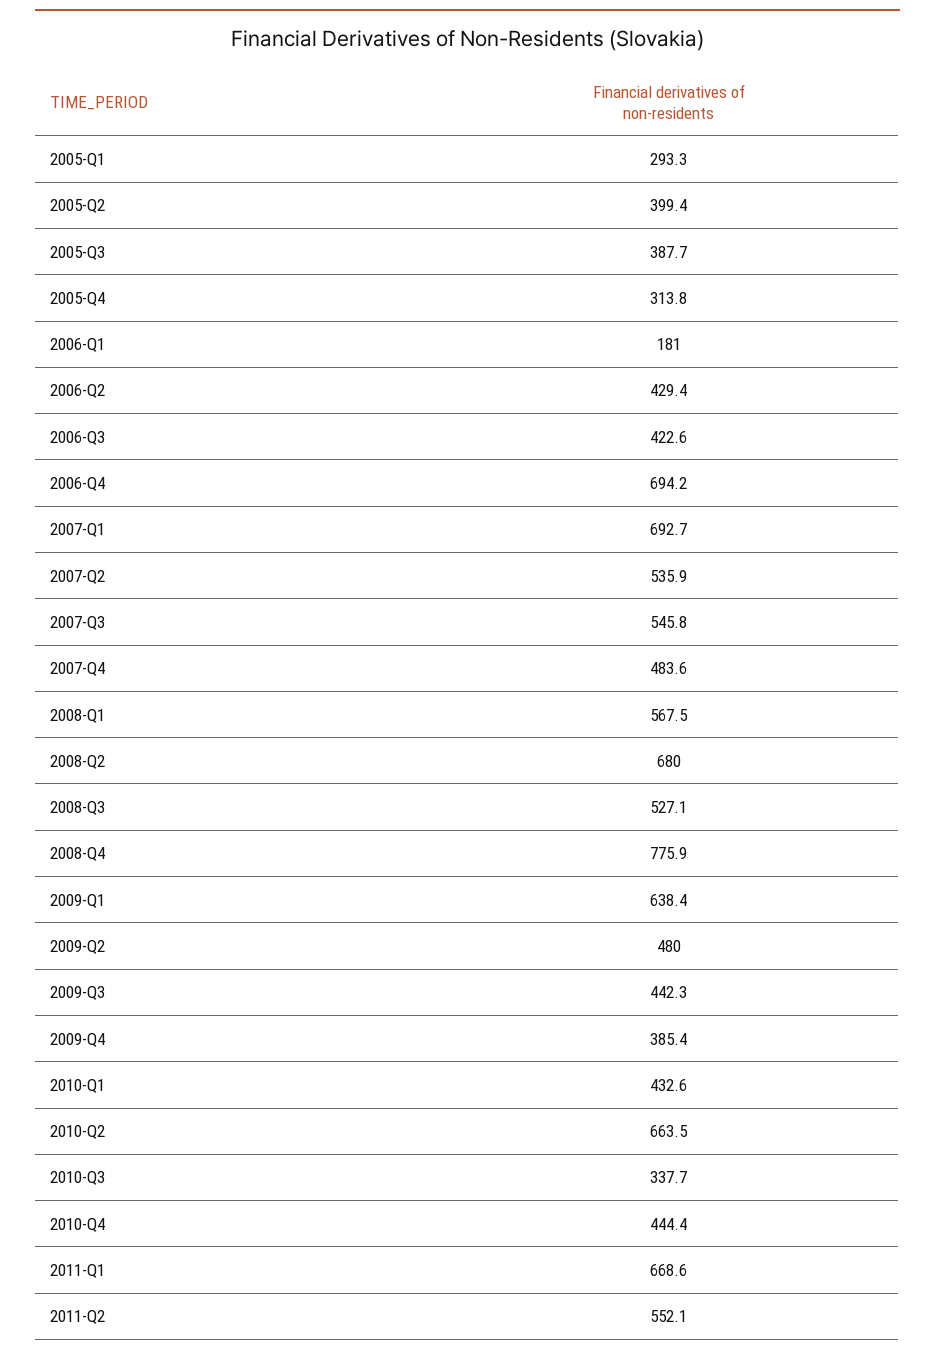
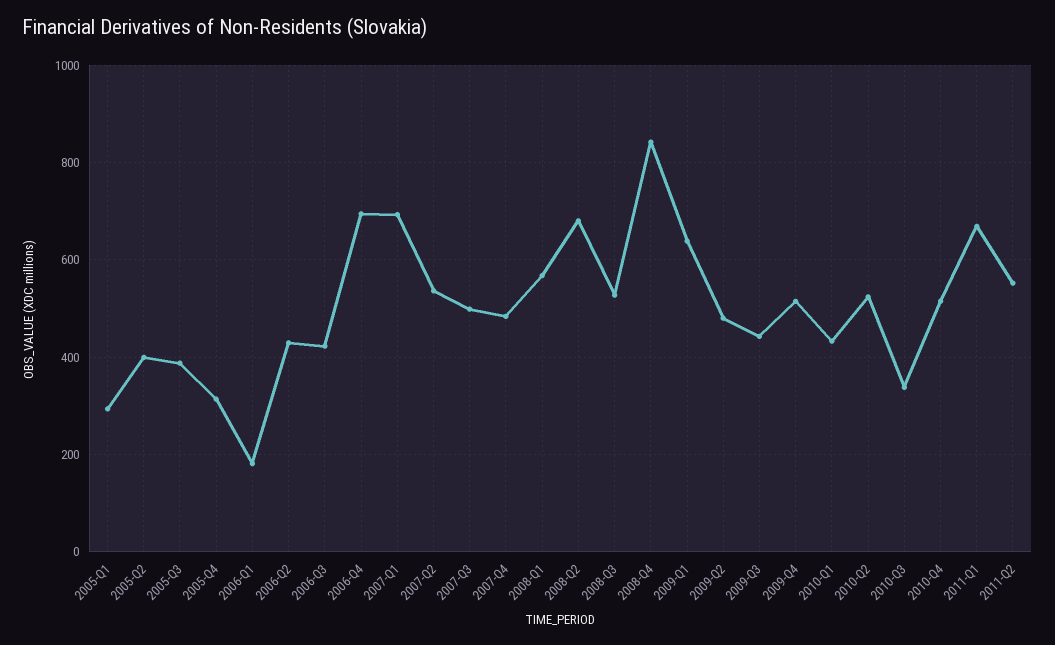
  {
    "2005-Q1": 293.3,
    "2005-Q2": 399.4,
    "2005-Q3": 387.7,
    "2005-Q4": 313.8,
    "2006-Q1": 181,
    "2006-Q2": 429.4,
    "2006-Q3": 422.6,
    "2006-Q4": 694.2,
    "2007-Q1": 692.7,
    "2007-Q2": 535.9,
-   "2007-Q3": 545.8,
+   "2007-Q3": 500,
    "2007-Q4": 483.6,
    "2008-Q1": 567.5,
    "2008-Q2": 680,
    "2008-Q3": 527.1,
-   "2008-Q4": 775.9,
+   "2008-Q4": 840,
    "2009-Q1": 638.4,
    "2009-Q2": 480,
    "2009-Q3": 442.3,
-   "2009-Q4": 385.4,
+   "2009-Q4": 520,
    "2010-Q1": 432.6,
-   "2010-Q2": 663.5,
+   "2010-Q2": 520,
    "2010-Q3": 337.7,
-   "2010-Q4": 444.4,
+   "2010-Q4": 520,
    "2011-Q1": 668.6,
    "2011-Q2": 552.1
  }

